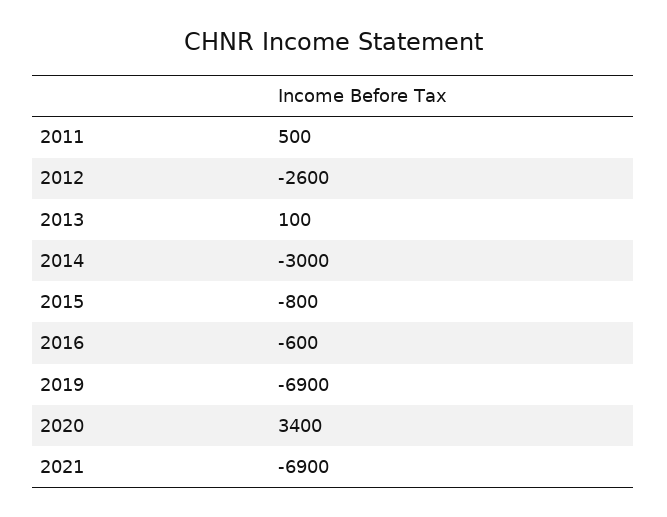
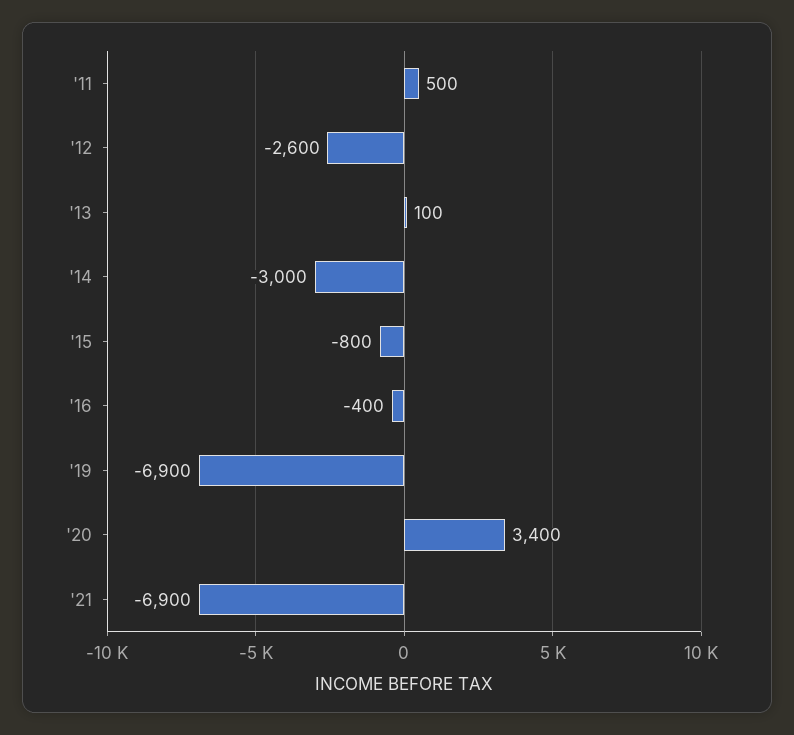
  {
    "2011": 500,
    "2012": -2600,
    "2013": 100,
    "2014": -3000,
    "2015": -800,
-   "2016": -600,
+   "2016": -400,
    "2019": -6900,
    "2020": 3400,
    "2021": -6900
  }

